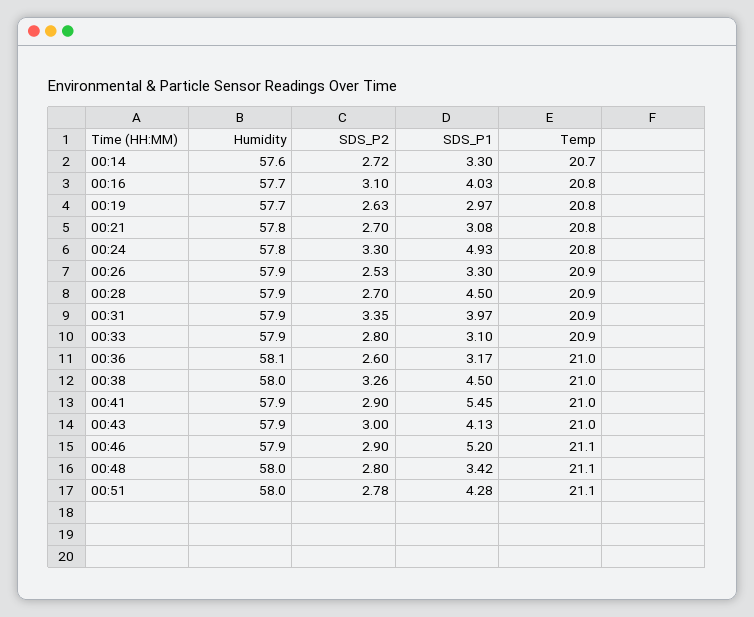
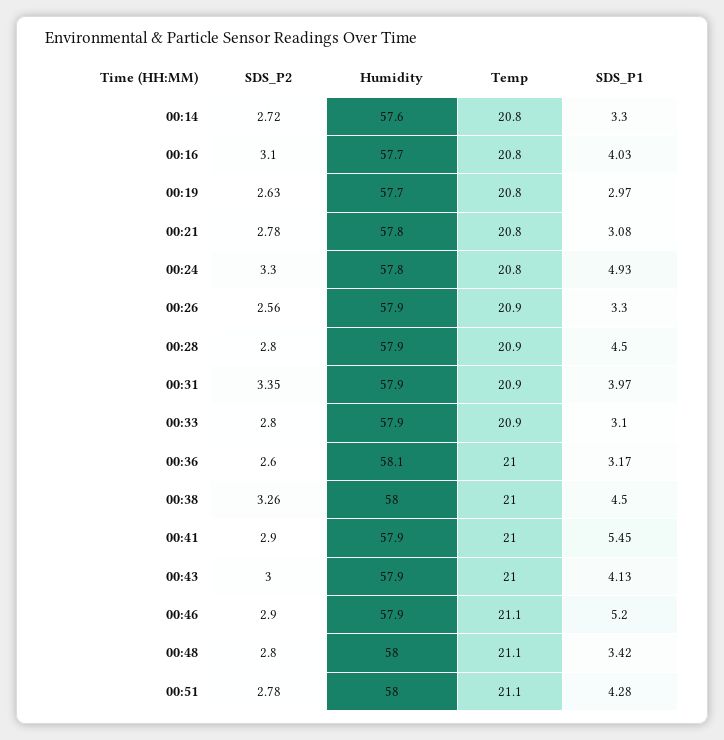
  {
    "Humidity": {
      "00:14": 57.6,
      "00:16": 57.7,
      "00:19": 57.7,
      "00:21": 57.8,
      "00:24": 57.8,
      "00:26": 57.9,
      "00:28": 57.9,
      "00:31": 57.9,
      "00:33": 57.9,
      "00:36": 58.1,
      "00:38": 58,
      "00:41": 57.9,
      "00:43": 57.9,
      "00:46": 57.9,
      "00:48": 58,
      "00:51": 58
    },
    "SDS_P2": {
      "00:14": 2.72,
      "00:16": 3.1,
      "00:19": 2.63,
-     "00:21": 2.7,
+     "00:21": 2.78,
      "00:24": 3.3,
-     "00:26": 2.53,
+     "00:26": 2.56,
-     "00:28": 2.7,
+     "00:28": 2.8,
      "00:31": 3.35,
      "00:33": 2.8,
      "00:36": 2.6,
      "00:38": 3.26,
      "00:41": 2.9,
      "00:43": 3,
      "00:46": 2.9,
      "00:48": 2.8,
      "00:51": 2.78
    },
    "SDS_P1": {
      "00:14": 3.3,
      "00:16": 4.03,
      "00:19": 2.97,
      "00:21": 3.08,
      "00:24": 4.93,
      "00:26": 3.3,
      "00:28": 4.5,
      "00:31": 3.97,
      "00:33": 3.1,
      "00:36": 3.17,
      "00:38": 4.5,
      "00:41": 5.45,
      "00:43": 4.13,
      "00:46": 5.2,
      "00:48": 3.42,
      "00:51": 4.28
    },
    "Temp": {
-     "00:14": 20.7,
+     "00:14": 20.8,
      "00:16": 20.8,
      "00:19": 20.8,
      "00:21": 20.8,
      "00:24": 20.8,
      "00:26": 20.9,
      "00:28": 20.9,
      "00:31": 20.9,
      "00:33": 20.9,
      "00:36": 21,
      "00:38": 21,
      "00:41": 21,
      "00:43": 21,
      "00:46": 21.1,
      "00:48": 21.1,
      "00:51": 21.1
    }
  }

